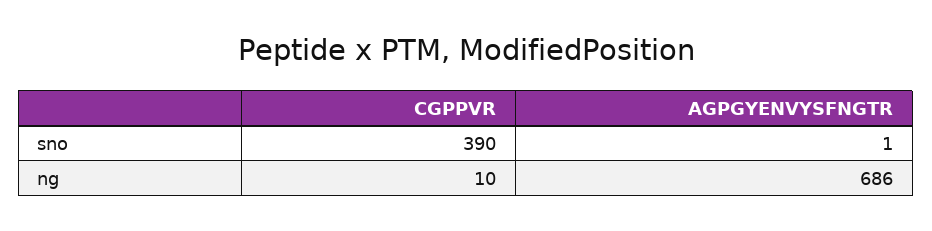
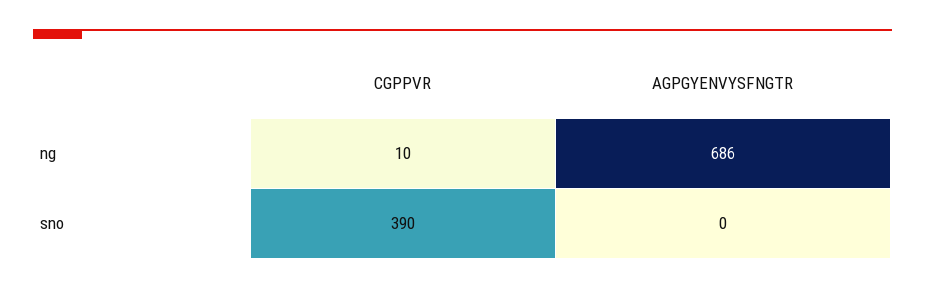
  {
    "CGPPVR": {
      "sno": 390,
      "ng": 10
    },
    "AGPGYENVYSFNGTR": {
-     "sno": 1,
+     "sno": 0,
      "ng": 686
    }
  }

